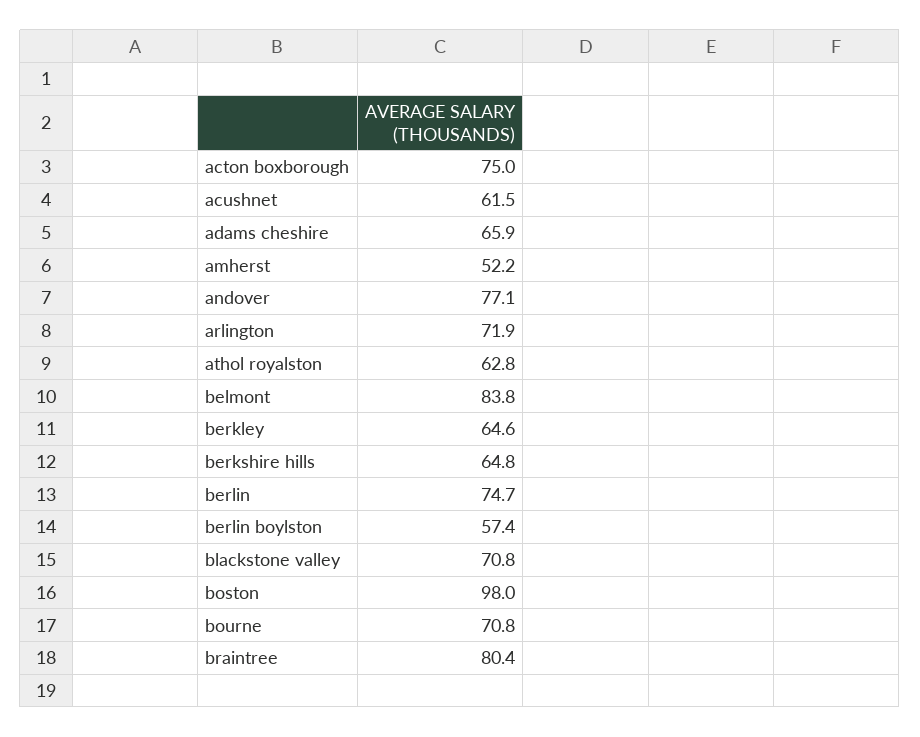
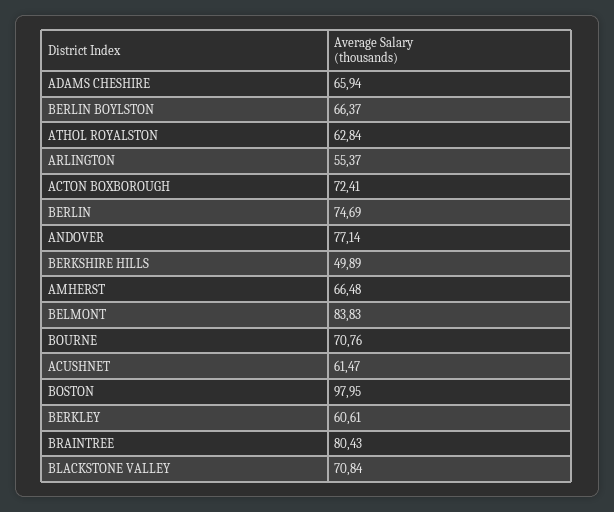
  {
-   "acton boxborough": 75,
+   "acton boxborough": 72.41,
    "acushnet": 61.47,
    "adams cheshire": 65.94,
-   "amherst": 52.2,
+   "amherst": 66.48,
    "andover": 77.14,
-   "arlington": 71.9,
+   "arlington": 55.37,
    "athol royalston": 62.84,
    "belmont": 83.83,
-   "berkley": 64.6,
+   "berkley": 60.61,
-   "berkshire hills": 64.8,
+   "berkshire hills": 49.89,
    "berlin": 74.69,
-   "berlin boylston": 57.4,
+   "berlin boylston": 66.37,
    "blackstone valley": 70.84,
    "boston": 97.95,
    "bourne": 70.76,
    "braintree": 80.43
  }

